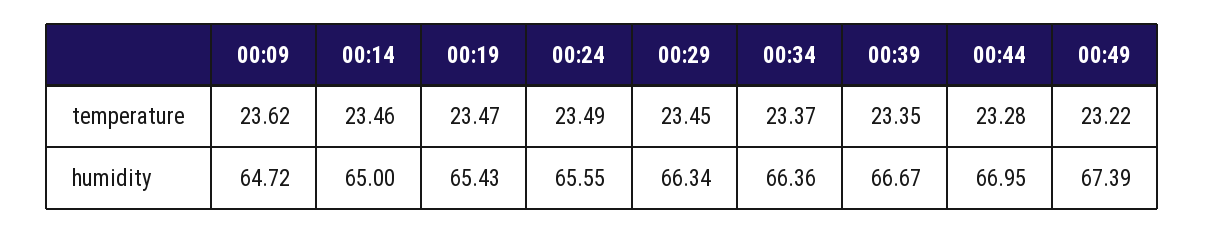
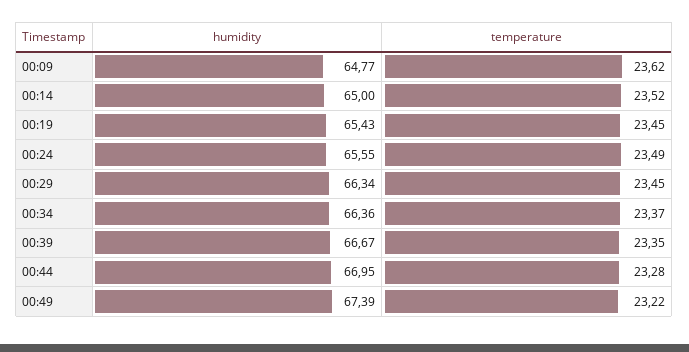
  {
    "00:09": {
      "temperature": 23.62,
-     "humidity": 64.72
+     "humidity": 64.77
    },
    "00:14": {
-     "temperature": 23.46,
+     "temperature": 23.52,
      "humidity": 65
    },
    "00:19": {
-     "temperature": 23.47,
+     "temperature": 23.45,
      "humidity": 65.43
    },
    "00:24": {
      "temperature": 23.49,
      "humidity": 65.55
    },
    "00:29": {
      "temperature": 23.45,
      "humidity": 66.34
    },
    "00:34": {
      "temperature": 23.37,
      "humidity": 66.36
    },
    "00:39": {
      "temperature": 23.35,
      "humidity": 66.67
    },
    "00:44": {
      "temperature": 23.28,
      "humidity": 66.95
    },
    "00:49": {
      "temperature": 23.22,
      "humidity": 67.39
    }
  }

